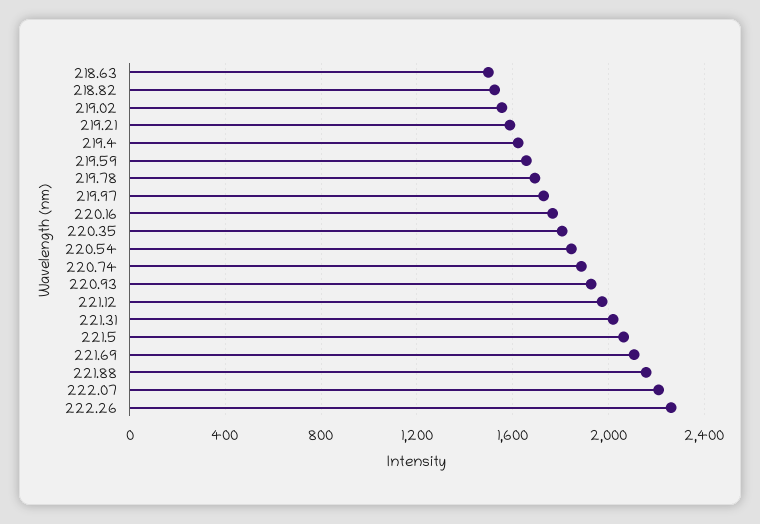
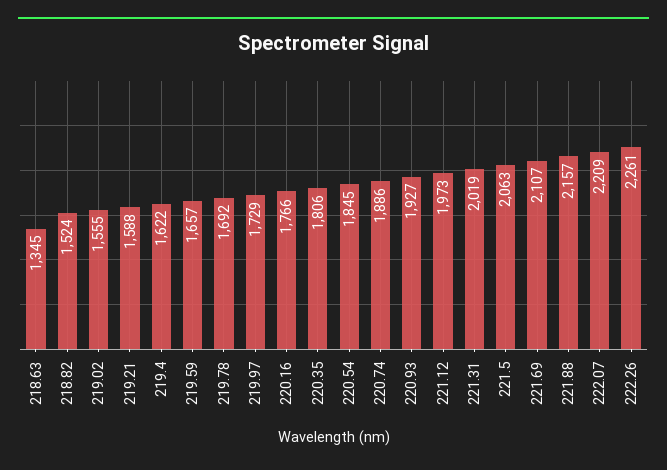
  {
-   "218.63": 1500,
+   "218.63": 1345,
    "218.82": 1524,
    "219.02": 1555,
    "219.21": 1588,
    "219.4": 1622,
    "219.59": 1657,
    "219.78": 1692,
    "219.97": 1729,
    "220.16": 1766,
    "220.35": 1806,
    "220.54": 1845,
    "220.74": 1886,
    "220.93": 1927,
    "221.12": 1973,
    "221.31": 2019,
    "221.5": 2063,
    "221.69": 2107,
    "221.88": 2157,
    "222.07": 2209,
    "222.26": 2261
  }

